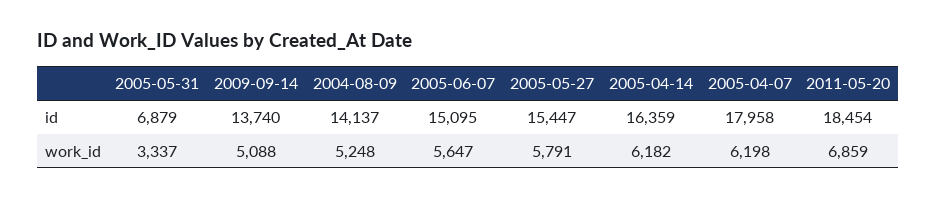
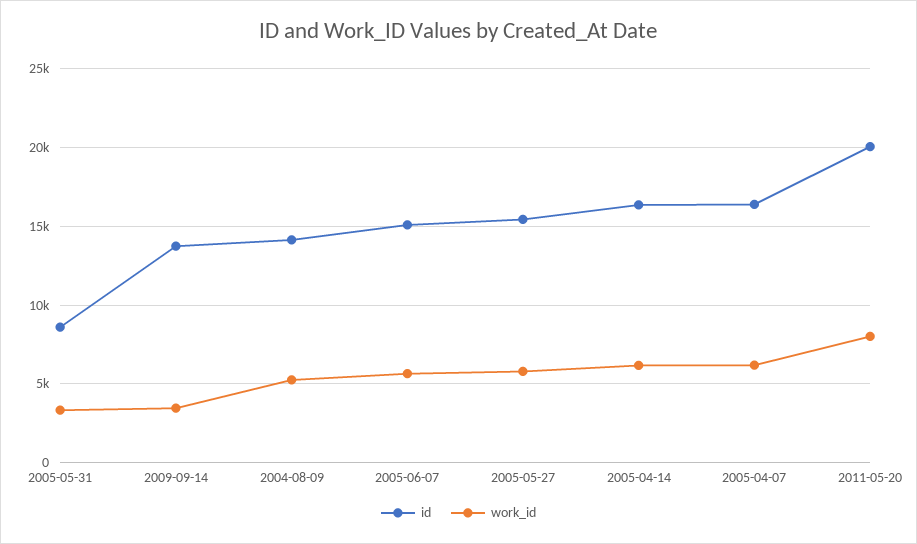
  {
    "id": {
-     "2005-05-31": 6879,
+     "2005-05-31": 8500,
      "2009-09-14": 13740,
      "2004-08-09": 14137,
      "2005-06-07": 15095,
      "2005-05-27": 15447,
      "2005-04-14": 16359,
-     "2005-04-07": 17958,
+     "2005-04-07": 16500,
-     "2011-05-20": 18454
+     "2011-05-20": 20000
    },
    "work_id": {
      "2005-05-31": 3337,
-     "2009-09-14": 5088,
+     "2009-09-14": 3500,
      "2004-08-09": 5248,
      "2005-06-07": 5647,
      "2005-05-27": 5791,
      "2005-04-14": 6182,
      "2005-04-07": 6198,
-     "2011-05-20": 6859
+     "2011-05-20": 8000
    }
  }

